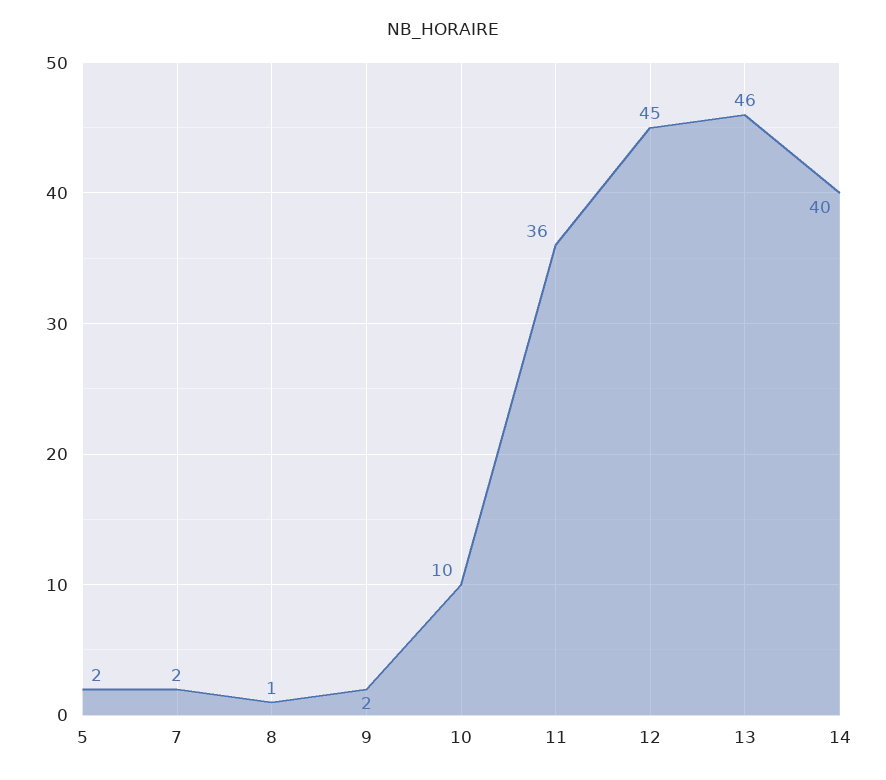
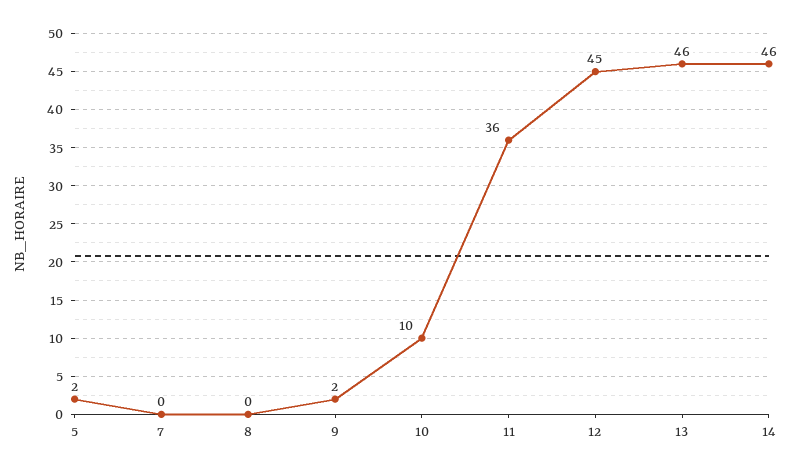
  {
    "5": 2,
-   "7": 2,
+   "7": 0,
-   "8": 1,
+   "8": 0,
    "9": 2,
    "10": 10,
    "11": 36,
    "12": 45,
    "13": 46,
-   "14": 40
+   "14": 46
  }

